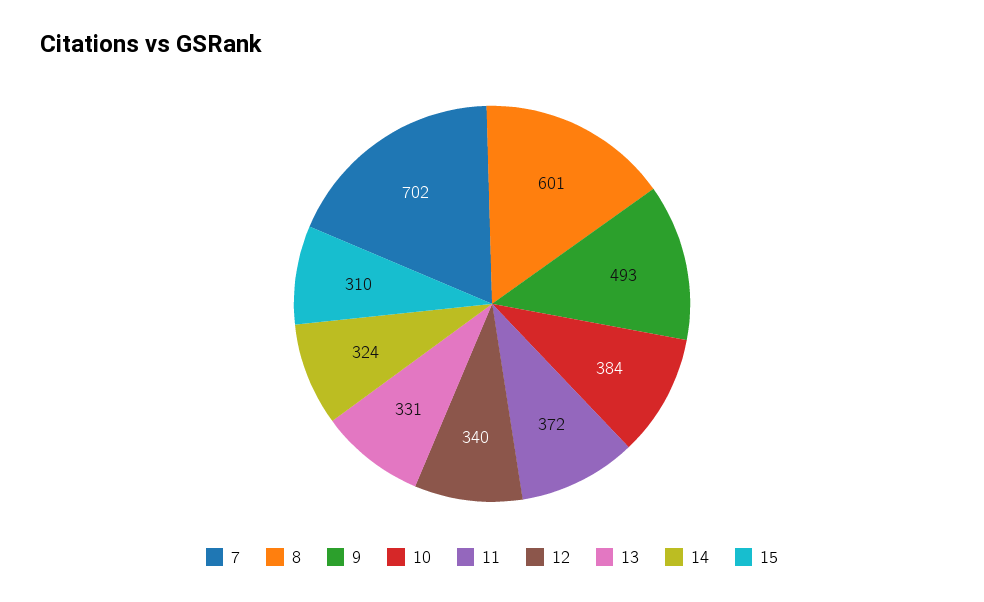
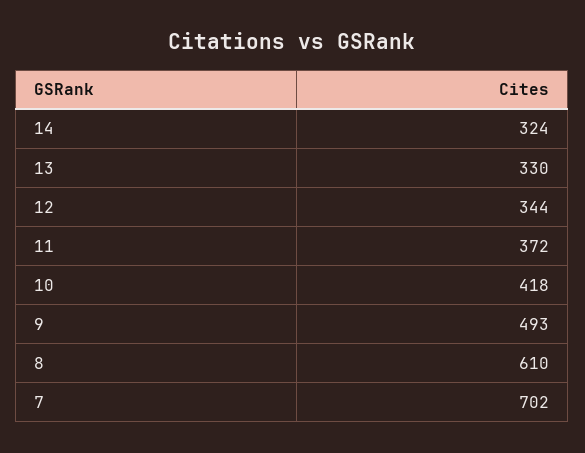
  {
    "7": 702,
-   "8": 601,
+   "8": 610,
    "9": 493,
-   "10": 384,
+   "10": 418,
    "11": 372,
-   "12": 340,
+   "12": 344,
-   "13": 331,
+   "13": 330,
-   "14": 324,
+   "14": 324
-   "15": 310
  }

